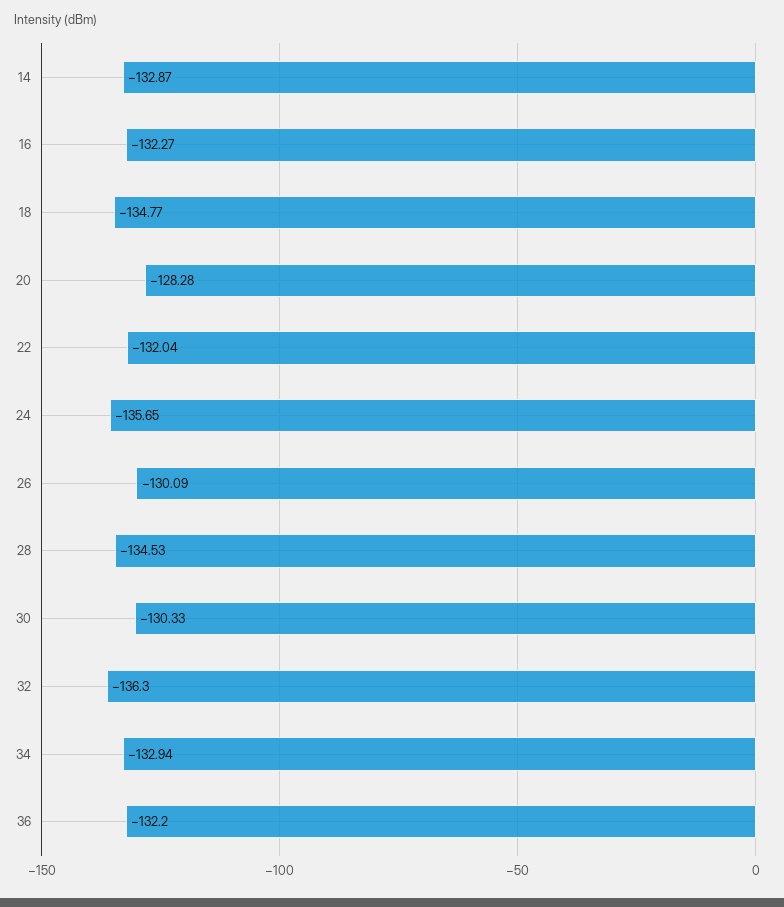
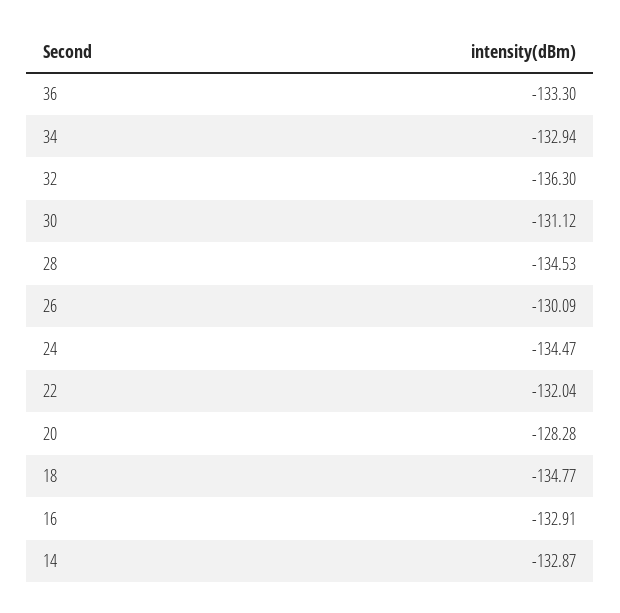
  {
    "14": -132.87,
-   "16": -132.27,
+   "16": -132.91,
    "18": -134.77,
    "20": -128.28,
    "22": -132.04,
-   "24": -135.65,
+   "24": -134.47,
    "26": -130.09,
    "28": -134.53,
-   "30": -130.33,
+   "30": -131.12,
    "32": -136.3,
    "34": -132.94,
-   "36": -132.2
+   "36": -133.3
  }

